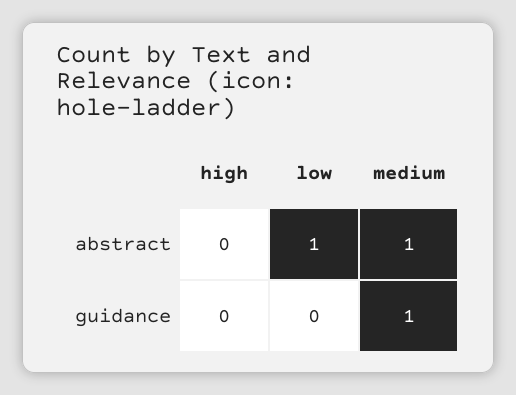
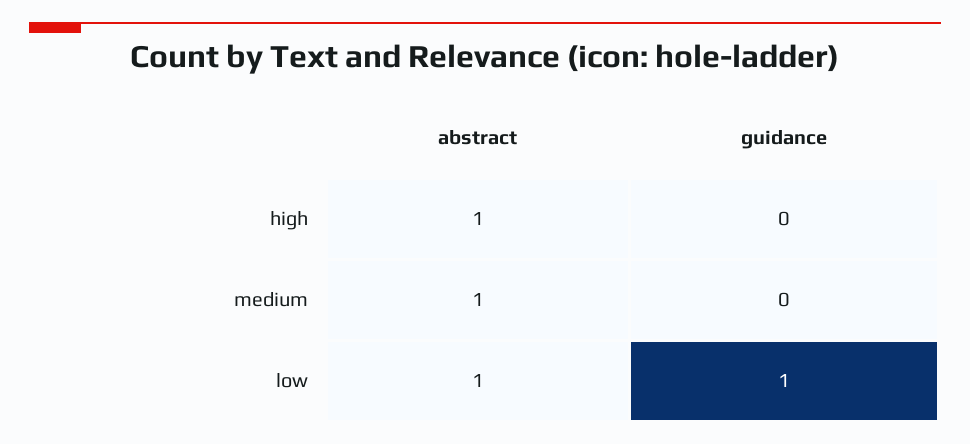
  {
    "high": {
-     "abstract": 0,
+     "abstract": 1,
      "guidance": 0
    },
    "low": {
      "abstract": 1,
-     "guidance": 0
+     "guidance": 1
    },
    "medium": {
      "abstract": 1,
-     "guidance": 1
+     "guidance": 0
    }
  }

